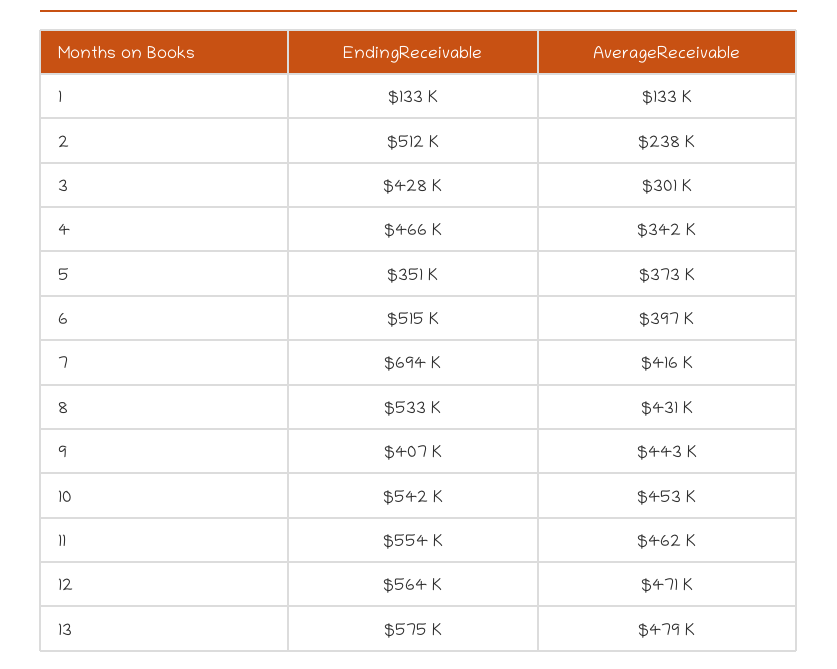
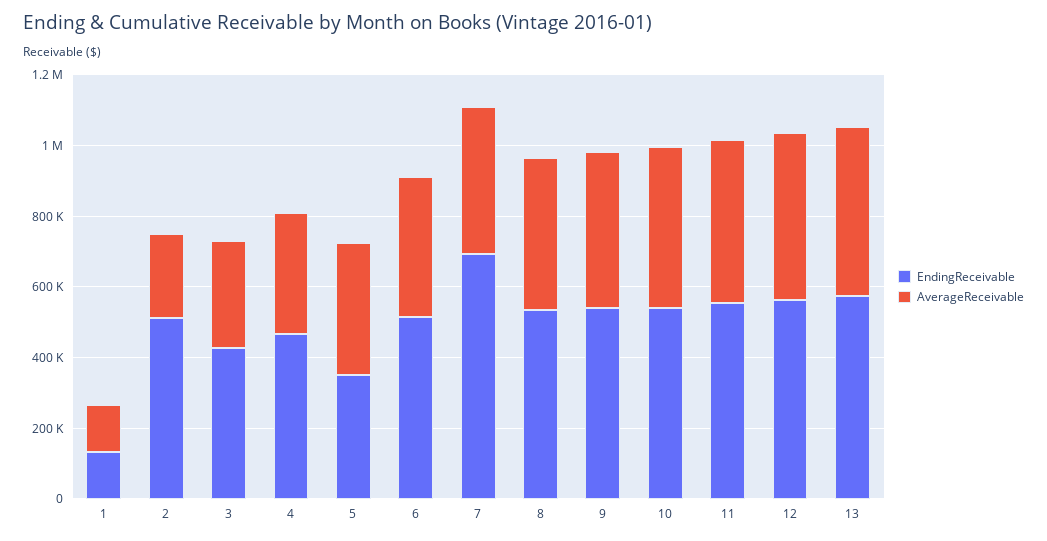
  {
    "EndingReceivable": {
      "1": 133000,
      "2": 512000,
      "3": 428000,
      "4": 466000,
      "5": 351000,
      "6": 515000,
      "7": 694000,
      "8": 533000,
-     "9": 407000,
+     "9": 550000,
      "10": 542000,
      "11": 554000,
      "12": 564000,
      "13": 575000
    },
    "AverageReceivable": {
      "1": 133000,
      "2": 238000,
      "3": 301000,
      "4": 342000,
      "5": 373000,
      "6": 397000,
      "7": 416000,
      "8": 431000,
      "9": 443000,
      "10": 453000,
      "11": 462000,
      "12": 471000,
      "13": 479000
    }
  }

